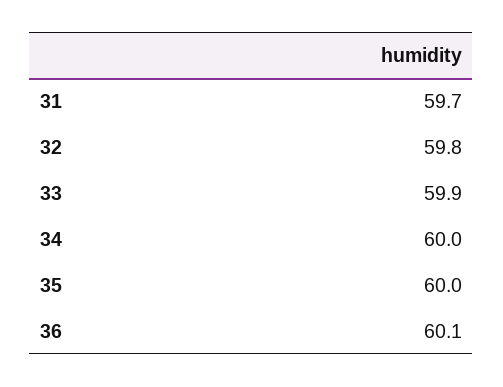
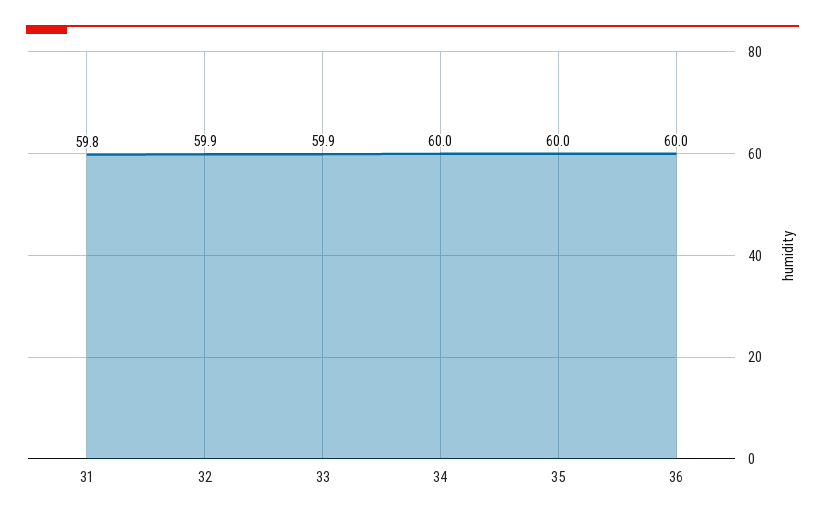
  {
-   "31": 59.7,
+   "31": 59.8,
-   "32": 59.8,
+   "32": 59.9,
    "33": 59.9,
    "34": 60,
    "35": 60,
-   "36": 60.1
+   "36": 60
  }

